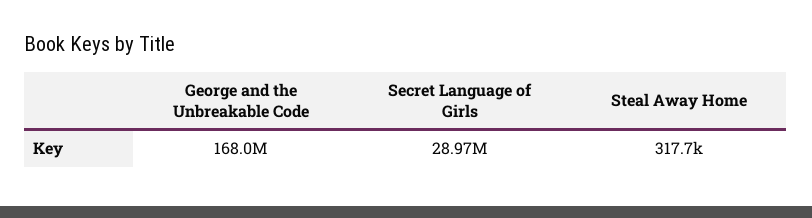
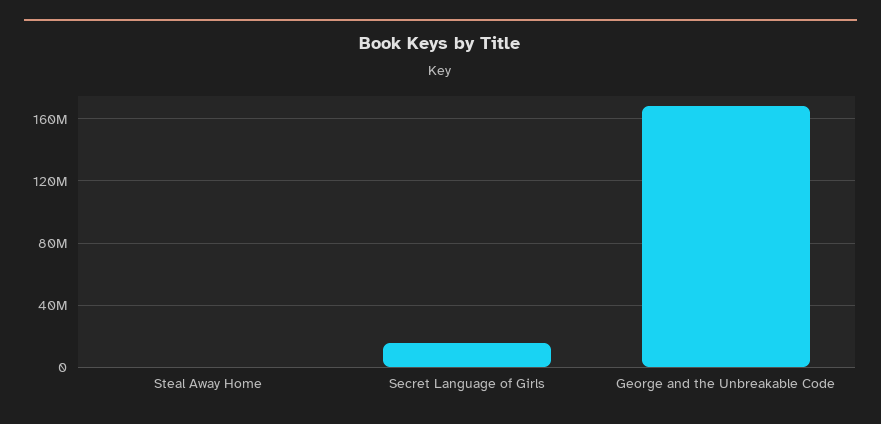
  {
    "George and the Unbreakable Code": 168000000,
-   "Secret Language of Girls": 28970000,
+   "Secret Language of Girls": 15000000,
    "Steal Away Home": 317700
  }

